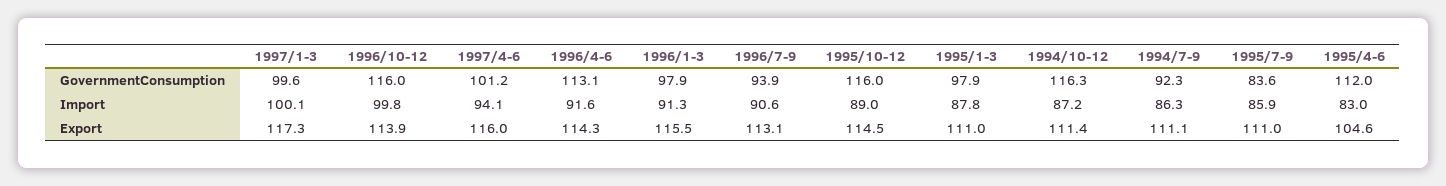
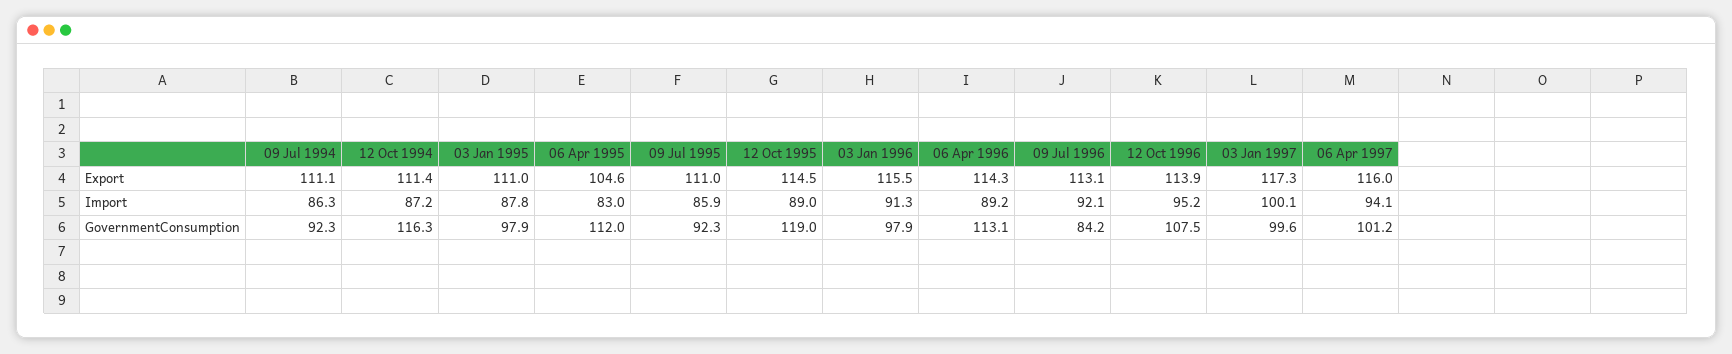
  {
    "1997/1-3": {
      "GovernmentConsumption": 99.6,
      "Import": 100.1,
      "Export": 117.3
    },
    "1996/10-12": {
-     "GovernmentConsumption": 116,
+     "GovernmentConsumption": 107.5,
-     "Import": 99.8,
+     "Import": 95.2,
      "Export": 113.9
    },
    "1997/4-6": {
      "GovernmentConsumption": 101.2,
      "Import": 94.1,
      "Export": 116
    },
    "1996/4-6": {
      "GovernmentConsumption": 113.1,
-     "Import": 91.6,
+     "Import": 89.2,
      "Export": 114.3
    },
    "1996/1-3": {
      "GovernmentConsumption": 97.9,
      "Import": 91.3,
      "Export": 115.5
    },
    "1996/7-9": {
-     "GovernmentConsumption": 93.9,
+     "GovernmentConsumption": 84.2,
-     "Import": 90.6,
+     "Import": 92.1,
      "Export": 113.1
    },
    "1995/10-12": {
-     "GovernmentConsumption": 116,
+     "GovernmentConsumption": 119,
      "Import": 89,
      "Export": 114.5
    },
    "1995/1-3": {
      "GovernmentConsumption": 97.9,
      "Import": 87.8,
      "Export": 111
    },
    "1994/10-12": {
      "GovernmentConsumption": 116.3,
      "Import": 87.2,
      "Export": 111.4
    },
    "1994/7-9": {
      "GovernmentConsumption": 92.3,
      "Import": 86.3,
      "Export": 111.1
    },
    "1995/7-9": {
-     "GovernmentConsumption": 83.6,
+     "GovernmentConsumption": 92.3,
      "Import": 85.9,
      "Export": 111
    },
    "1995/4-6": {
      "GovernmentConsumption": 112,
      "Import": 83,
      "Export": 104.6
    }
  }

